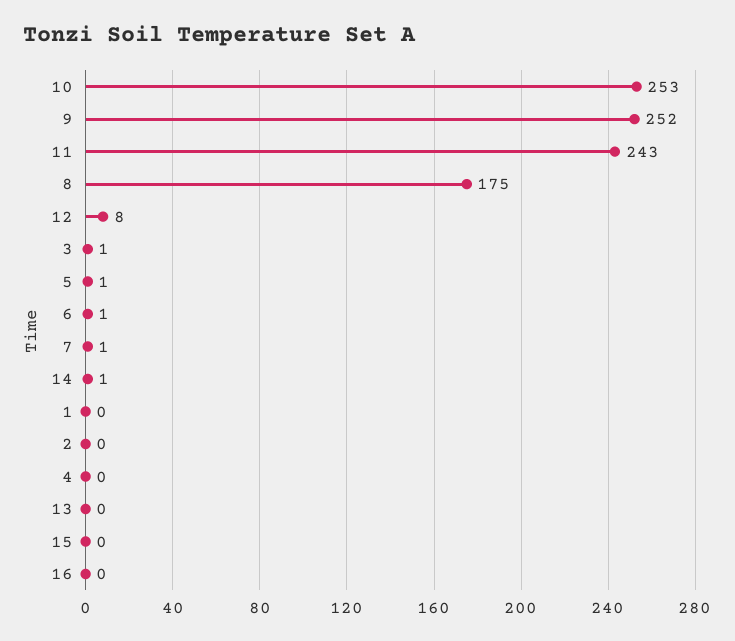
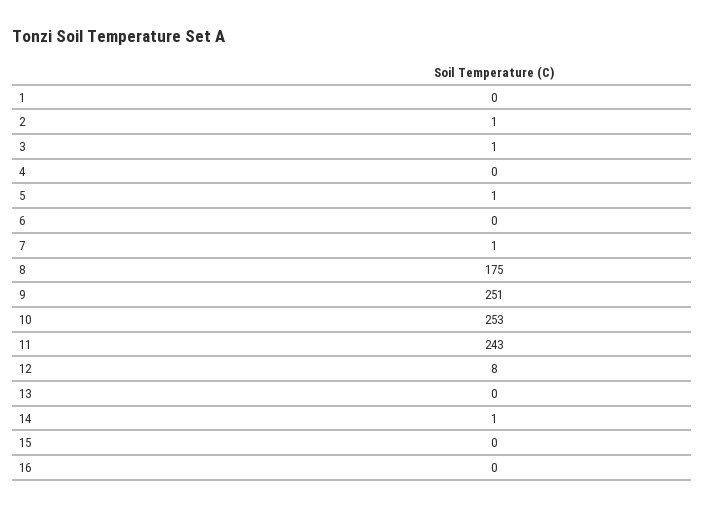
  {
    "10": 253,
-   "9": 252,
+   "9": 251,
    "11": 243,
    "8": 175,
    "12": 8,
    "3": 1,
    "5": 1,
-   "6": 1,
+   "6": 0,
    "7": 1,
    "14": 1,
    "1": 0,
-   "2": 0,
+   "2": 1,
    "4": 0,
    "13": 0,
    "15": 0,
    "16": 0
  }

